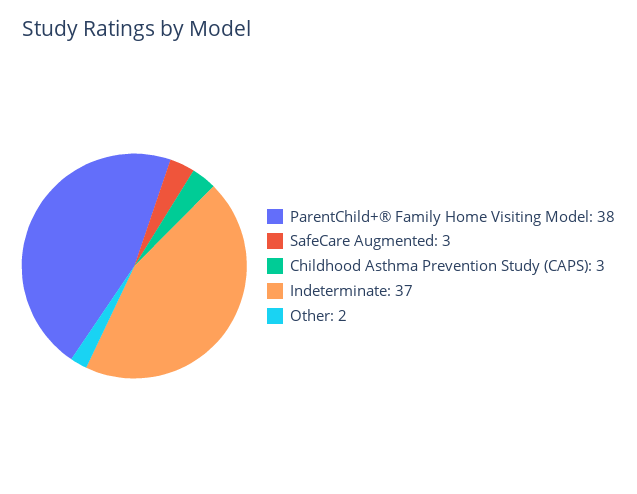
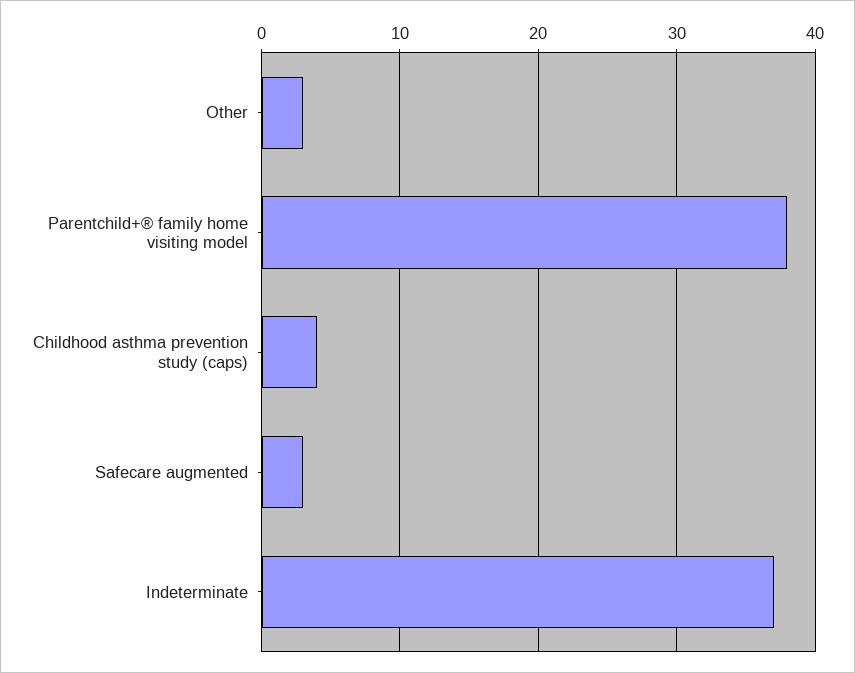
  {
    "ParentChild+® Family Home Visiting Model": 38,
    "SafeCare Augmented": 3,
-   "Childhood Asthma Prevention Study (CAPS)": 3,
+   "Childhood Asthma Prevention Study (CAPS)": 4,
    "Indeterminate": 37,
-   "Other": 2
+   "Other": 3
  }

